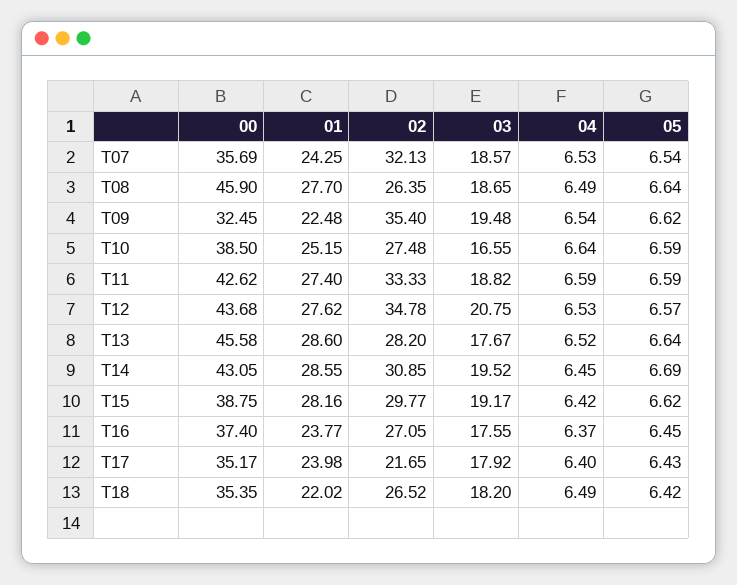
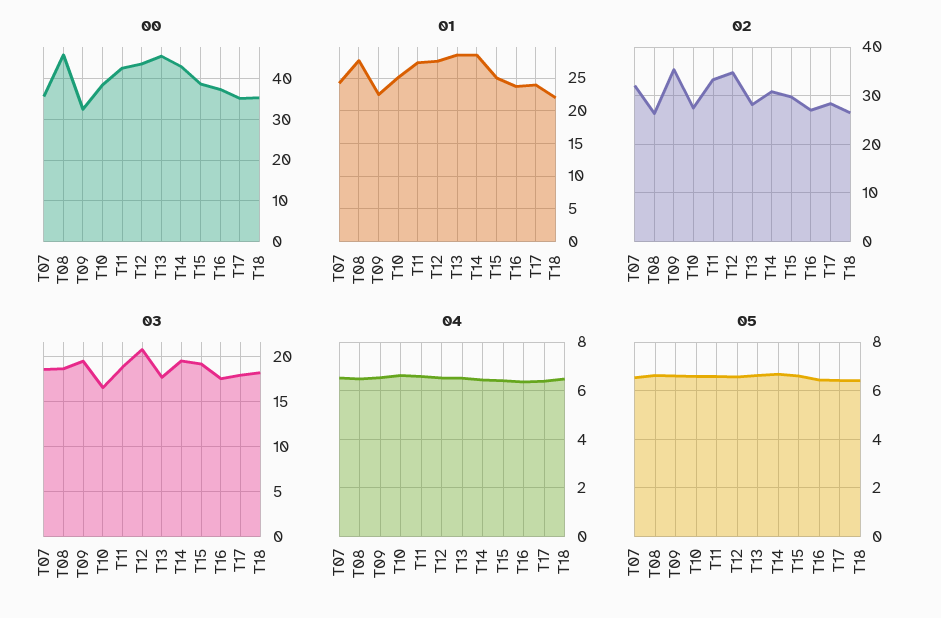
  {
    "00": {
      "T07": 35.69,
      "T08": 45.9,
      "T09": 32.45,
      "T10": 38.5,
      "T11": 42.62,
      "T12": 43.68,
      "T13": 45.58,
      "T14": 43.05,
      "T15": 38.75,
      "T16": 37.4,
      "T17": 35.17,
      "T18": 35.35
    },
    "01": {
      "T07": 24.25,
      "T08": 27.7,
      "T09": 22.48,
      "T10": 25.15,
      "T11": 27.4,
      "T12": 27.62,
      "T13": 28.6,
      "T14": 28.55,
-     "T15": 28.16,
+     "T15": 25,
      "T16": 23.77,
      "T17": 23.98,
      "T18": 22.02
    },
    "02": {
      "T07": 32.13,
      "T08": 26.35,
      "T09": 35.4,
      "T10": 27.48,
      "T11": 33.33,
      "T12": 34.78,
      "T13": 28.2,
      "T14": 30.85,
      "T15": 29.77,
      "T16": 27.05,
-     "T17": 21.65,
+     "T17": 28,
      "T18": 26.52
    },
    "03": {
      "T07": 18.57,
      "T08": 18.65,
      "T09": 19.48,
      "T10": 16.55,
      "T11": 18.82,
      "T12": 20.75,
      "T13": 17.67,
      "T14": 19.52,
      "T15": 19.17,
      "T16": 17.55,
      "T17": 17.92,
      "T18": 18.2
    },
    "04": {
      "T07": 6.53,
      "T08": 6.49,
      "T09": 6.54,
      "T10": 6.64,
      "T11": 6.59,
      "T12": 6.53,
      "T13": 6.52,
      "T14": 6.45,
      "T15": 6.42,
      "T16": 6.37,
      "T17": 6.4,
      "T18": 6.49
    },
    "05": {
      "T07": 6.54,
      "T08": 6.64,
      "T09": 6.62,
      "T10": 6.59,
      "T11": 6.59,
      "T12": 6.57,
      "T13": 6.64,
      "T14": 6.69,
      "T15": 6.62,
      "T16": 6.45,
      "T17": 6.43,
      "T18": 6.42
    }
  }

